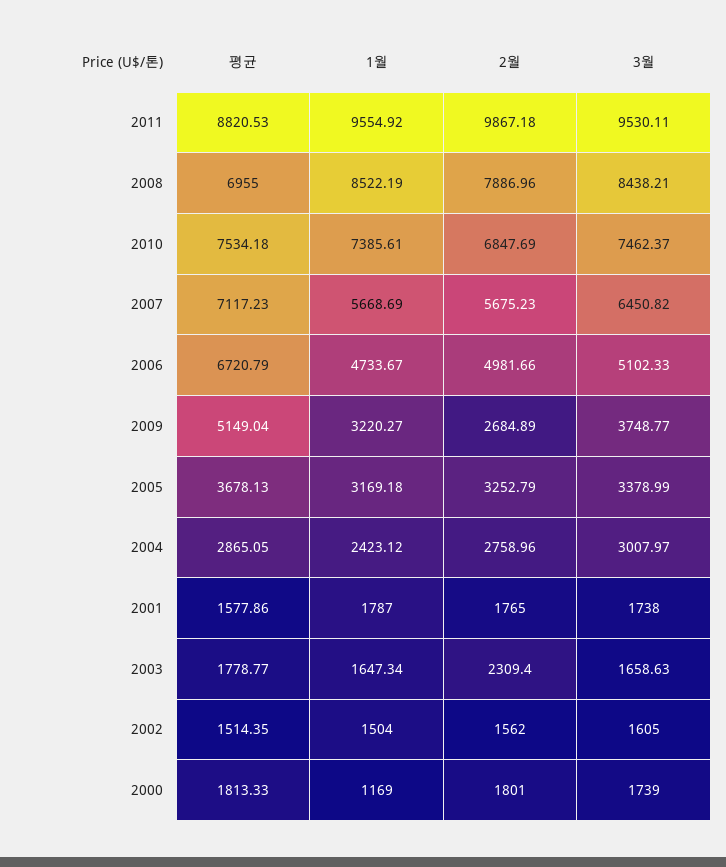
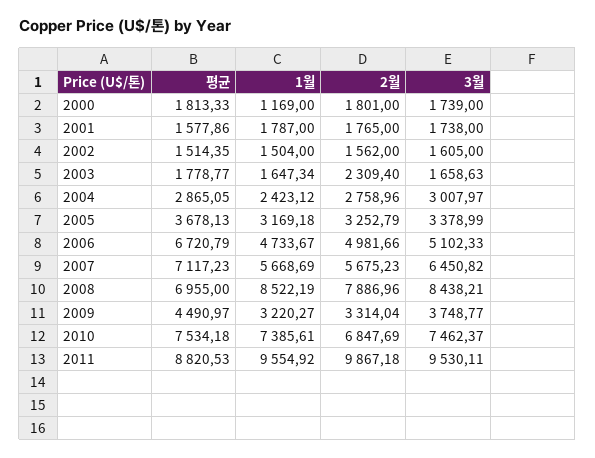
  {
    "평균": {
      "2011": 8820.53,
      "2008": 6955,
      "2010": 7534.18,
      "2007": 7117.23,
      "2006": 6720.79,
-     "2009": 5149.04,
+     "2009": 4490.97,
      "2005": 3678.13,
      "2004": 2865.05,
      "2001": 1577.86,
      "2003": 1778.77,
      "2002": 1514.35,
      "2000": 1813.33
    },
    "1월": {
      "2011": 9554.92,
      "2008": 8522.19,
      "2010": 7385.61,
      "2007": 5668.69,
      "2006": 4733.67,
      "2009": 3220.27,
      "2005": 3169.18,
      "2004": 2423.12,
      "2001": 1787,
      "2003": 1647.34,
      "2002": 1504,
      "2000": 1169
    },
    "2월": {
      "2011": 9867.18,
      "2008": 7886.96,
      "2010": 6847.69,
      "2007": 5675.23,
      "2006": 4981.66,
-     "2009": 2684.89,
+     "2009": 3314.04,
      "2005": 3252.79,
      "2004": 2758.96,
      "2001": 1765,
      "2003": 2309.4,
      "2002": 1562,
      "2000": 1801
    },
    "3월": {
      "2011": 9530.11,
      "2008": 8438.21,
      "2010": 7462.37,
      "2007": 6450.82,
      "2006": 5102.33,
      "2009": 3748.77,
      "2005": 3378.99,
      "2004": 3007.97,
      "2001": 1738,
      "2003": 1658.63,
      "2002": 1605,
      "2000": 1739
    }
  }

